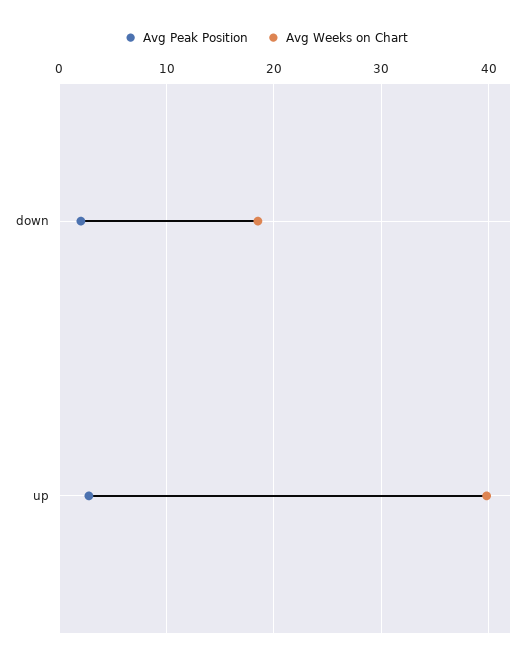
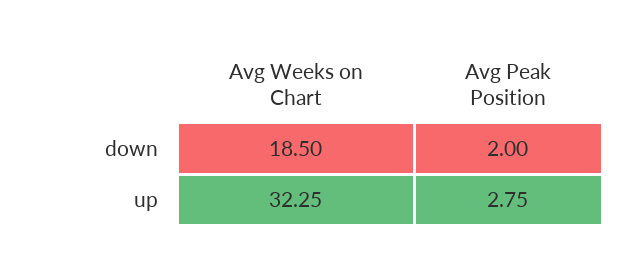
  {
    "Avg Peak Position": {
      "down": 2,
      "up": 2.75
    },
    "Avg Weeks on Chart": {
      "down": 18.5,
-     "up": 40
+     "up": 32.25
    }
  }

